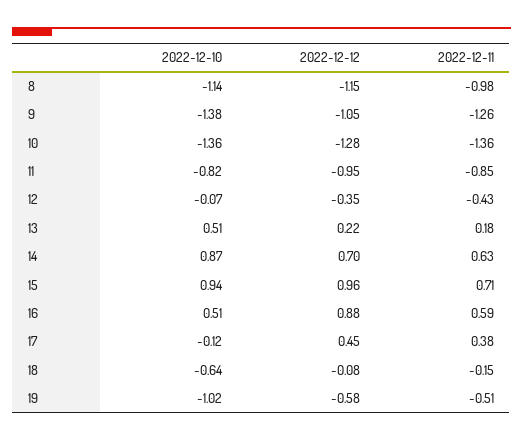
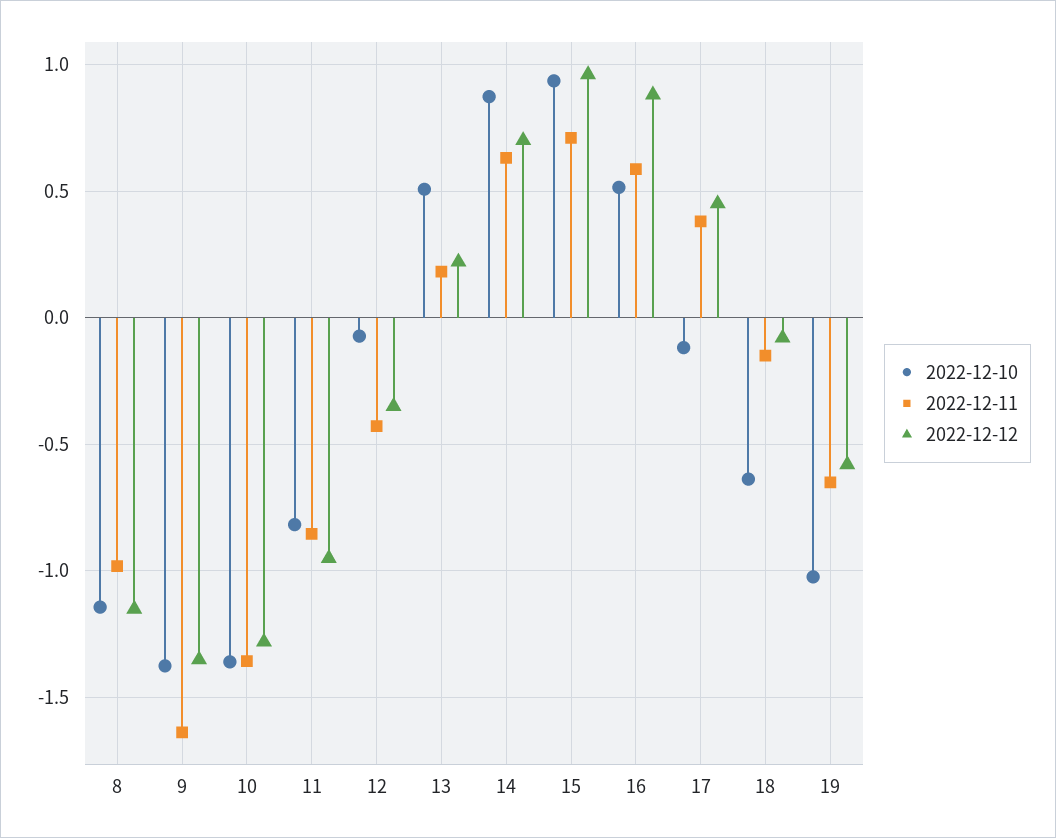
  {
    "2022-12-10": {
      "8": -1.14,
      "9": -1.38,
      "10": -1.36,
      "11": -0.82,
      "12": -0.07,
      "13": 0.51,
      "14": 0.87,
      "15": 0.94,
      "16": 0.51,
      "17": -0.12,
      "18": -0.64,
      "19": -1.02
    },
    "2022-12-12": {
      "8": -1.15,
-     "9": -1.05,
+     "9": -1.35,
      "10": -1.28,
      "11": -0.95,
      "12": -0.35,
      "13": 0.22,
      "14": 0.7,
      "15": 0.96,
      "16": 0.88,
      "17": 0.45,
      "18": -0.08,
      "19": -0.58
    },
    "2022-12-11": {
      "8": -0.98,
-     "9": -1.26,
+     "9": -1.65,
      "10": -1.36,
      "11": -0.85,
      "12": -0.43,
      "13": 0.18,
      "14": 0.63,
      "15": 0.71,
      "16": 0.59,
      "17": 0.38,
      "18": -0.15,
-     "19": -0.51
+     "19": -0.65
    }
  }

